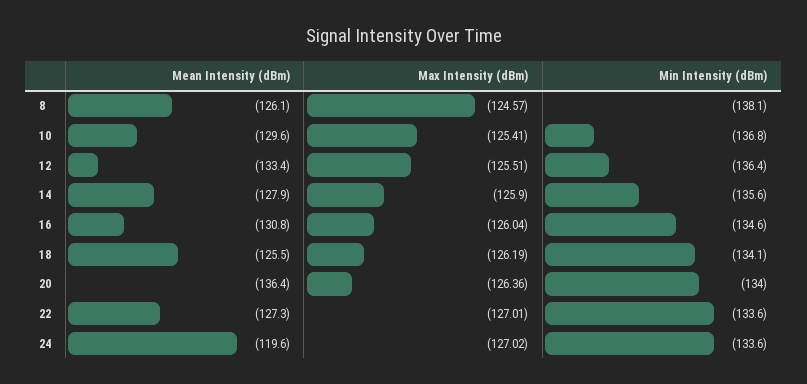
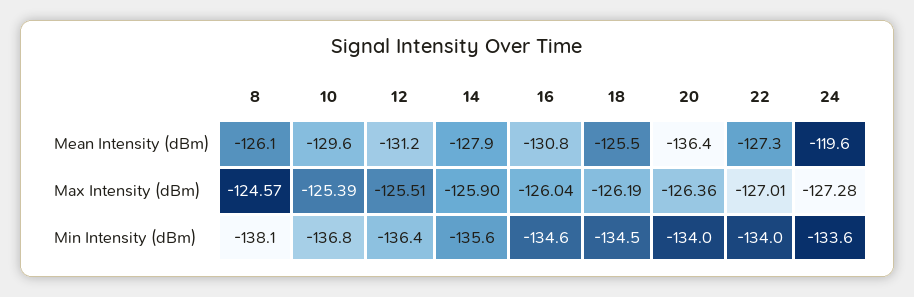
  {
    "Mean Intensity (dBm)": {
      "8": -126.1,
      "10": -129.6,
-     "12": -133.4,
+     "12": -131.2,
      "14": -127.9,
      "16": -130.8,
      "18": -125.5,
      "20": -136.4,
      "22": -127.3,
      "24": -119.6
    },
    "Max Intensity (dBm)": {
      "8": -124.57,
-     "10": -125.41,
+     "10": -125.39,
      "12": -125.51,
      "14": -125.9,
      "16": -126.04,
      "18": -126.19,
      "20": -126.36,
      "22": -127.01,
-     "24": -127.02
+     "24": -127.28
    },
    "Min Intensity (dBm)": {
      "8": -138.1,
      "10": -136.8,
      "12": -136.4,
      "14": -135.6,
      "16": -134.6,
-     "18": -134.1,
+     "18": -134.5,
      "20": -134,
-     "22": -133.6,
+     "22": -134,
      "24": -133.6
    }
  }

